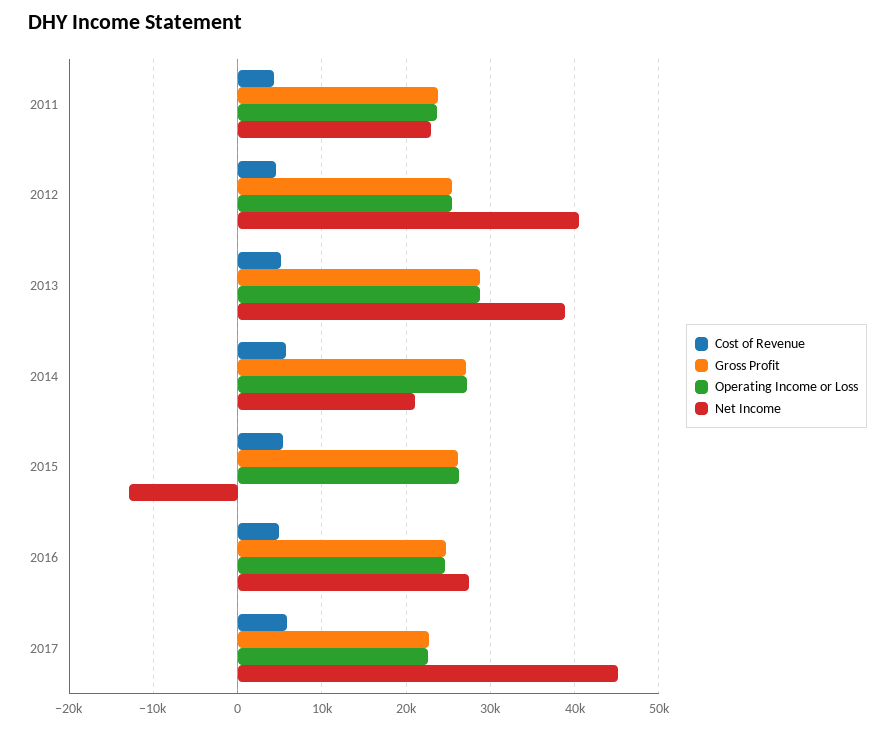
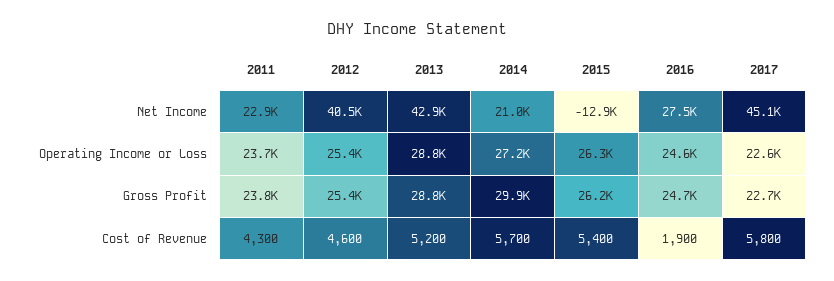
  {
    "Cost of Revenue": {
      "2011": 4300,
      "2012": 4600,
      "2013": 5200,
      "2014": 5700,
      "2015": 5400,
-     "2016": 5000,
+     "2016": 1900,
      "2017": 5800
    },
    "Gross Profit": {
      "2011": 23800,
      "2012": 25400,
      "2013": 28800,
-     "2014": 27000,
+     "2014": 29900,
      "2015": 26200,
      "2016": 24700,
      "2017": 22700
    },
    "Operating Income or Loss": {
      "2011": 23700,
      "2012": 25400,
      "2013": 28800,
      "2014": 27200,
      "2015": 26300,
      "2016": 24600,
      "2017": 22600
    },
    "Net Income": {
      "2011": 22900,
      "2012": 40500,
-     "2013": 39000,
+     "2013": 42900,
      "2014": 21000,
      "2015": -12900,
      "2016": 27500,
      "2017": 45100
    }
  }

